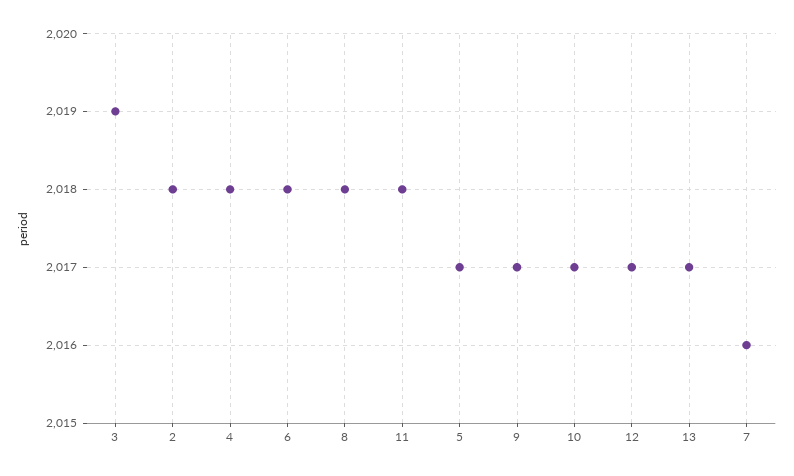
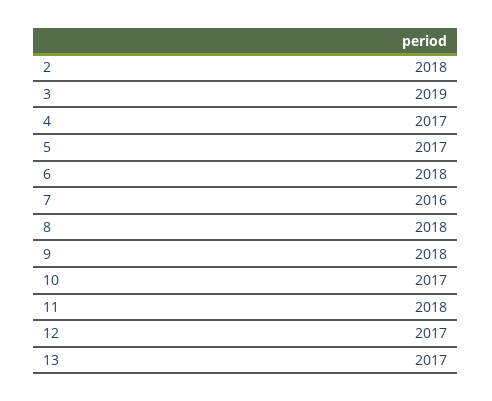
  {
    "3": 2019,
    "2": 2018,
-   "4": 2018,
+   "4": 2017,
    "6": 2018,
    "8": 2018,
    "11": 2018,
    "5": 2017,
-   "9": 2017,
+   "9": 2018,
    "10": 2017,
    "12": 2017,
    "13": 2017,
    "7": 2016
  }

